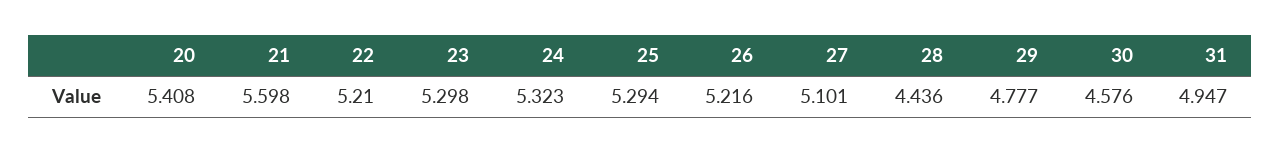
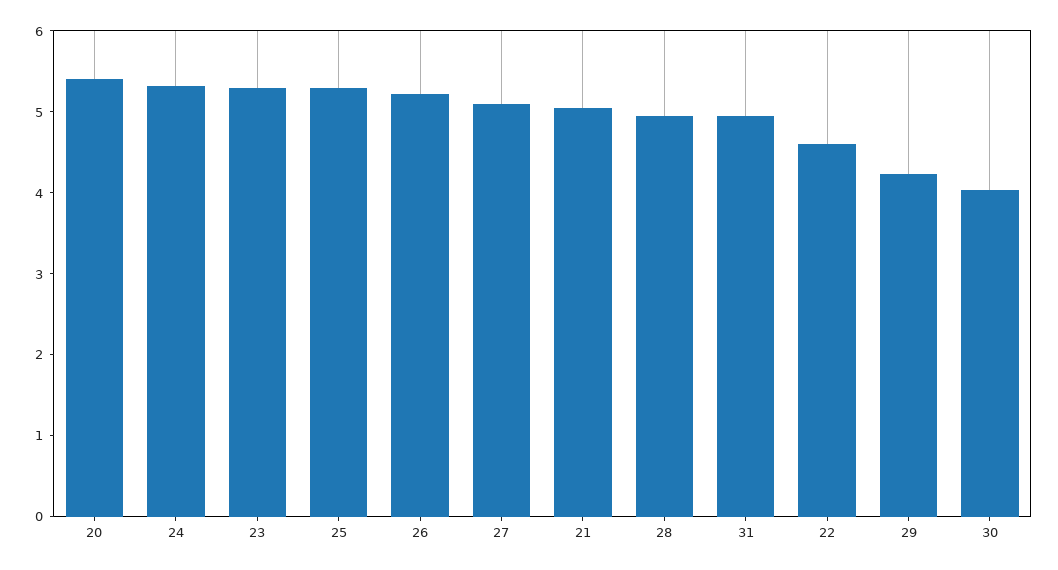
  {
    "20": 5.408,
-   "21": 5.598,
+   "21": 5,
-   "22": 5.21,
+   "22": 4.6,
    "23": 5.298,
    "24": 5.323,
    "25": 5.294,
    "26": 5.216,
    "27": 5.101,
-   "28": 4.436,
+   "28": 5,
-   "29": 4.777,
+   "29": 4.2,
-   "30": 4.576,
+   "30": 4,
    "31": 4.947
  }

